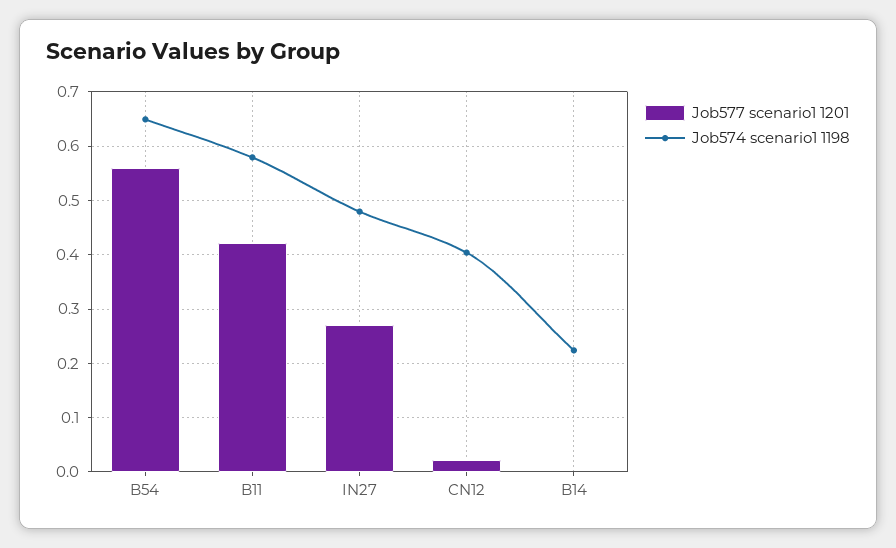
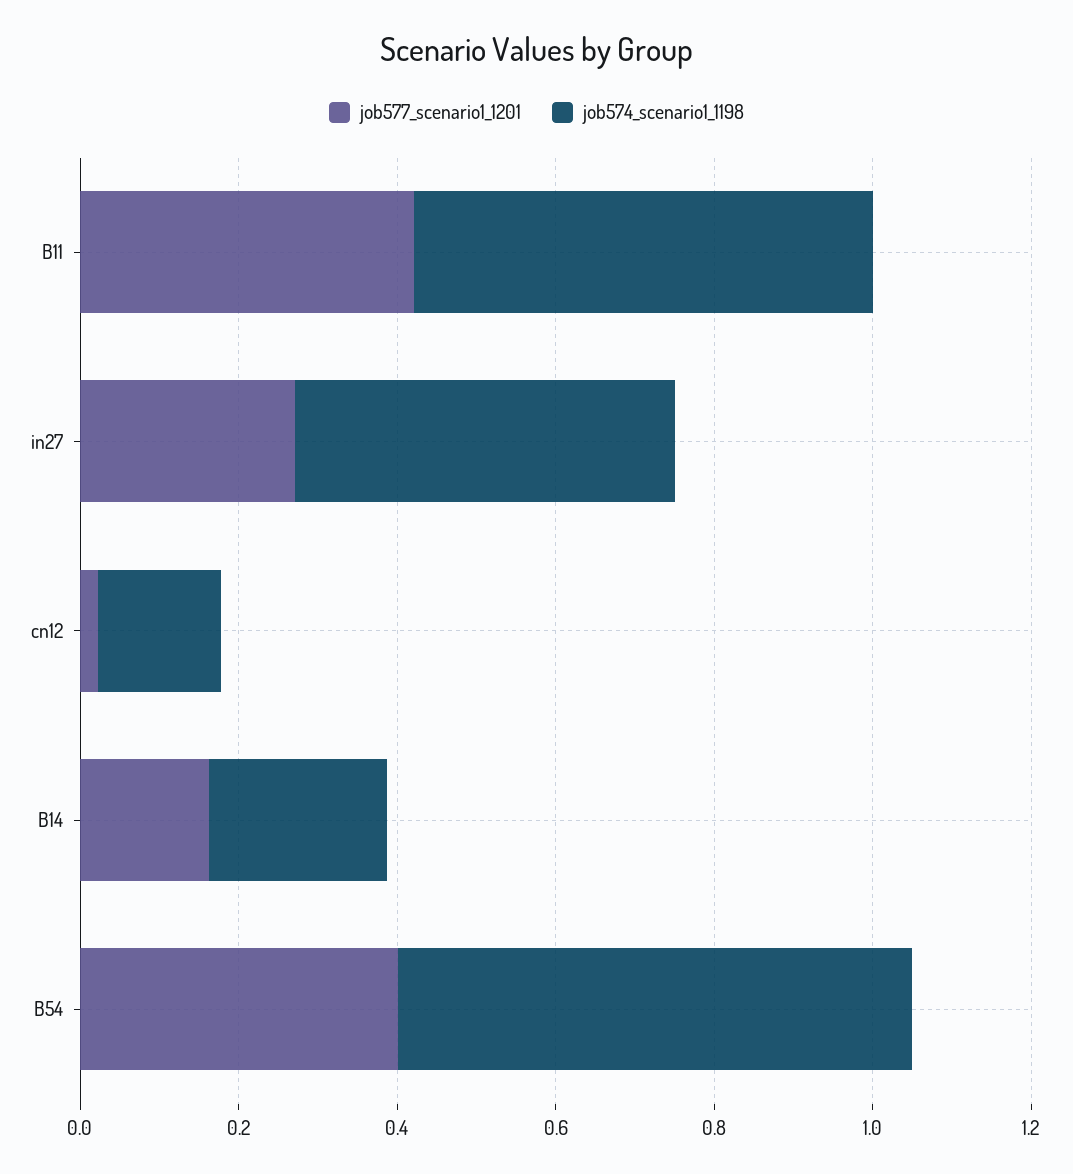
  {
    "Job577 scenario1 1201": {
-     "B54": 0.56,
+     "B54": 0.4,
      "B11": 0.42,
      "IN27": 0.28,
      "CN12": 0.02,
-     "B14": 0
+     "B14": 0.15
    },
    "Job574 scenario1 1198": {
      "B54": 0.64,
      "B11": 0.58,
      "IN27": 0.48,
-     "CN12": 0.4,
+     "CN12": 0.15,
      "B14": 0.22
    }
  }

